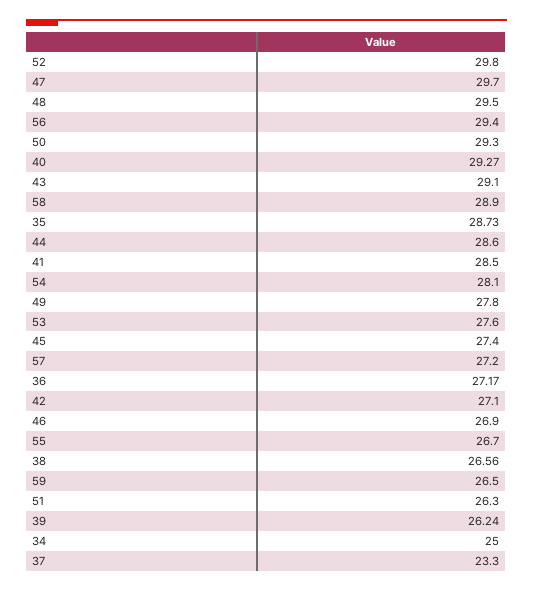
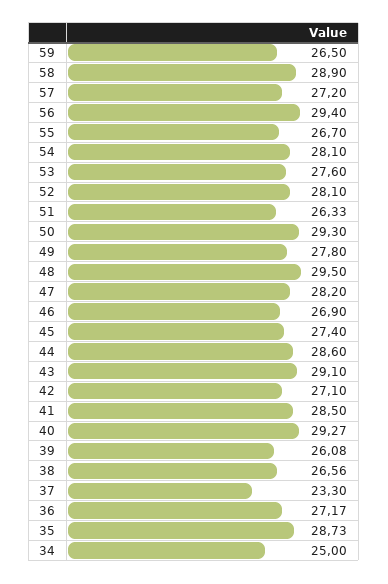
  {
-   "52": 29.8,
+   "52": 28.1,
-   "47": 29.7,
+   "47": 28.2,
    "48": 29.5,
    "56": 29.4,
    "50": 29.3,
    "40": 29.27,
    "43": 29.1,
    "58": 28.9,
    "35": 28.73,
    "44": 28.6,
    "41": 28.5,
    "54": 28.1,
    "49": 27.8,
    "53": 27.6,
    "45": 27.4,
    "57": 27.2,
    "36": 27.17,
    "42": 27.1,
    "46": 26.9,
    "55": 26.7,
    "38": 26.56,
    "59": 26.5,
-   "51": 26.3,
+   "51": 26.33,
-   "39": 26.24,
+   "39": 26.08,
    "34": 25,
    "37": 23.3
  }

